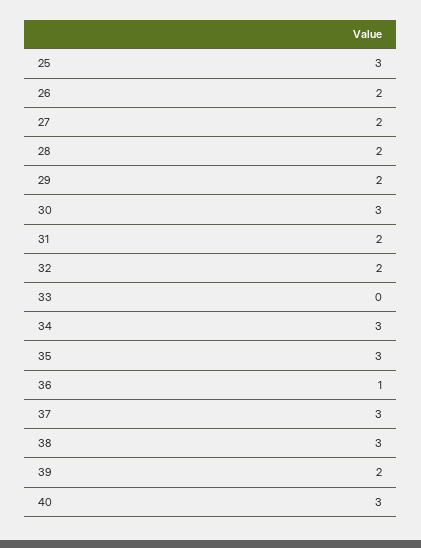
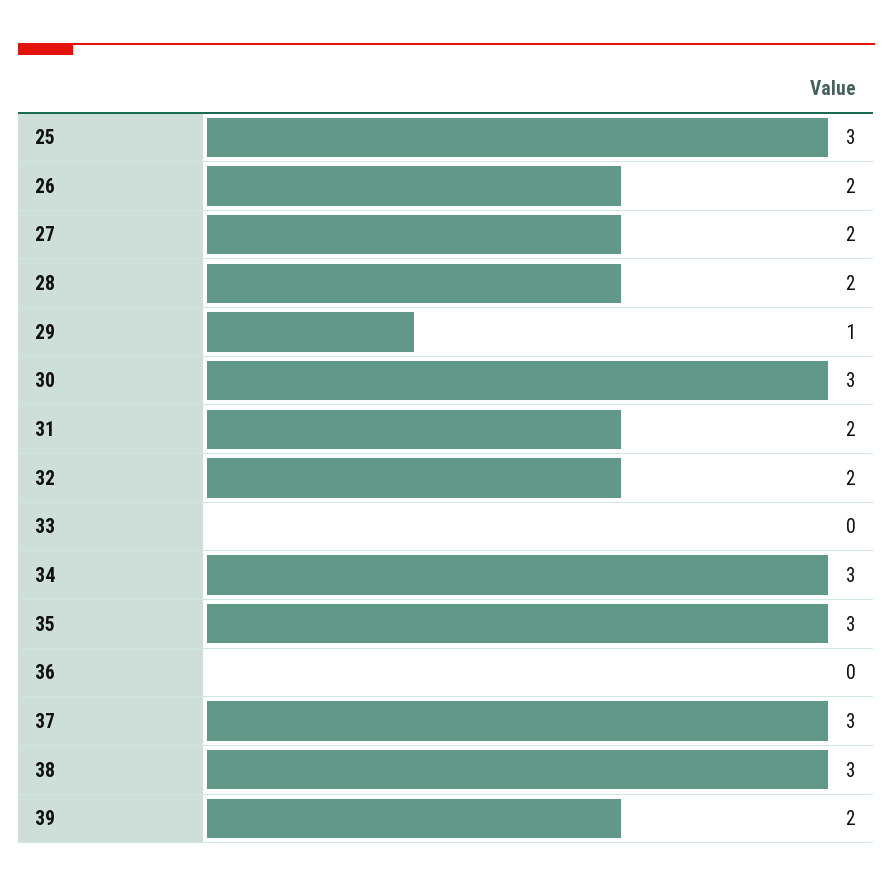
  {
    "25": 3,
    "26": 2,
    "27": 2,
    "28": 2,
-   "29": 2,
+   "29": 1,
    "30": 3,
    "31": 2,
    "32": 2,
    "33": 0,
    "34": 3,
    "35": 3,
-   "36": 1,
+   "36": 0,
    "37": 3,
    "38": 3,
-   "39": 2,
+   "39": 2
-   "40": 3
  }

